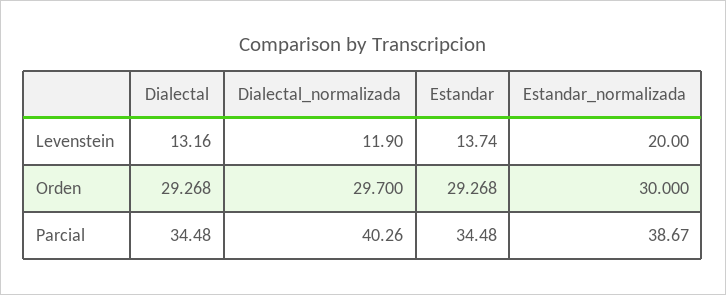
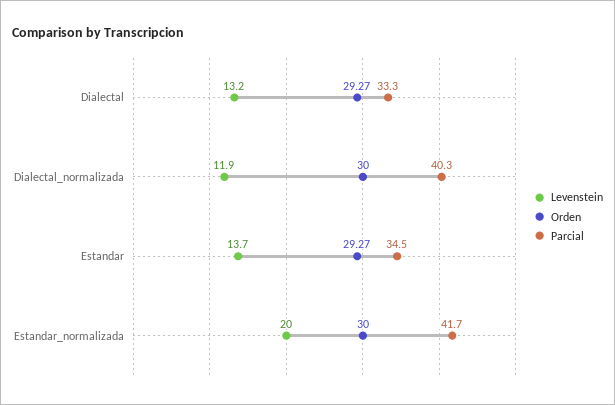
  {
    "Levenstein": {
      "Dialectal": 13.16,
      "Dialectal_normalizada": 11.9,
      "Estandar": 13.74,
      "Estandar_normalizada": 20
    },
    "Orden": {
      "Dialectal": 29.268,
-     "Dialectal_normalizada": 29.7,
+     "Dialectal_normalizada": 30,
      "Estandar": 29.268,
      "Estandar_normalizada": 30
    },
    "Parcial": {
-     "Dialectal": 34.48,
+     "Dialectal": 33.3,
      "Dialectal_normalizada": 40.26,
      "Estandar": 34.48,
-     "Estandar_normalizada": 38.67
+     "Estandar_normalizada": 41.7
    }
  }

